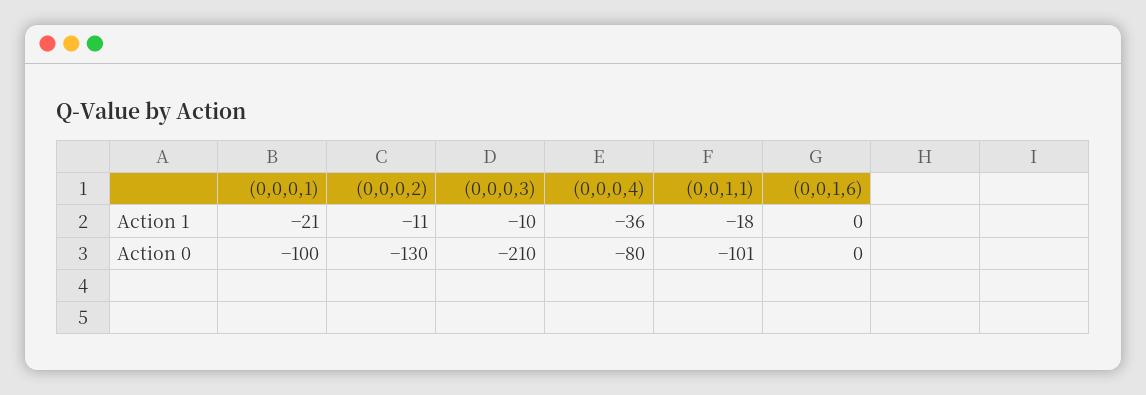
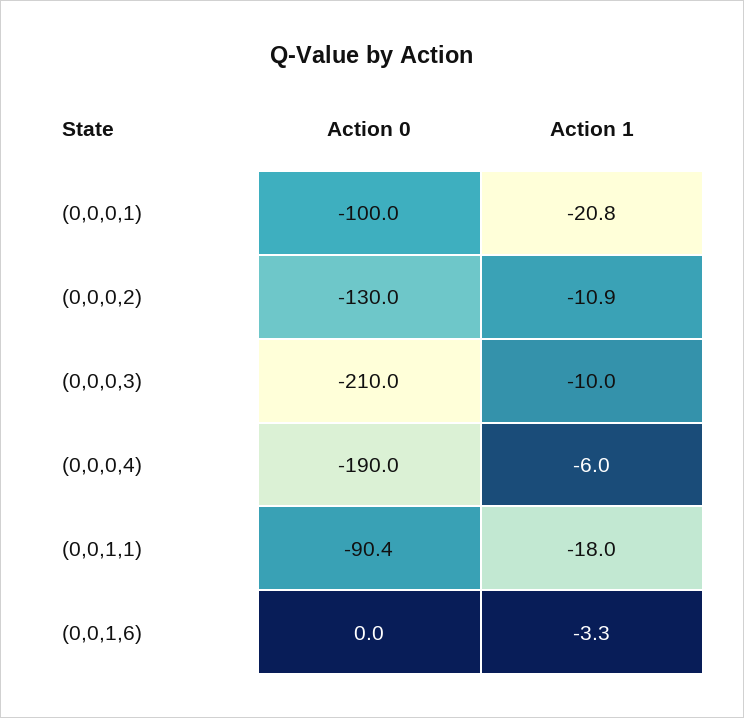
  {
    "(0,0,0,1)": {
      "Action 1": -20.8,
      "Action 0": -100
    },
    "(0,0,0,2)": {
      "Action 1": -10.9,
      "Action 0": -130
    },
    "(0,0,0,3)": {
      "Action 1": -10,
      "Action 0": -210
    },
    "(0,0,0,4)": {
-     "Action 1": -36,
+     "Action 1": -6,
-     "Action 0": -80
+     "Action 0": -190
    },
    "(0,0,1,1)": {
      "Action 1": -18,
-     "Action 0": -101
+     "Action 0": -90.4
    },
    "(0,0,1,6)": {
-     "Action 1": 0,
+     "Action 1": -3.3,
      "Action 0": 0
    }
  }

